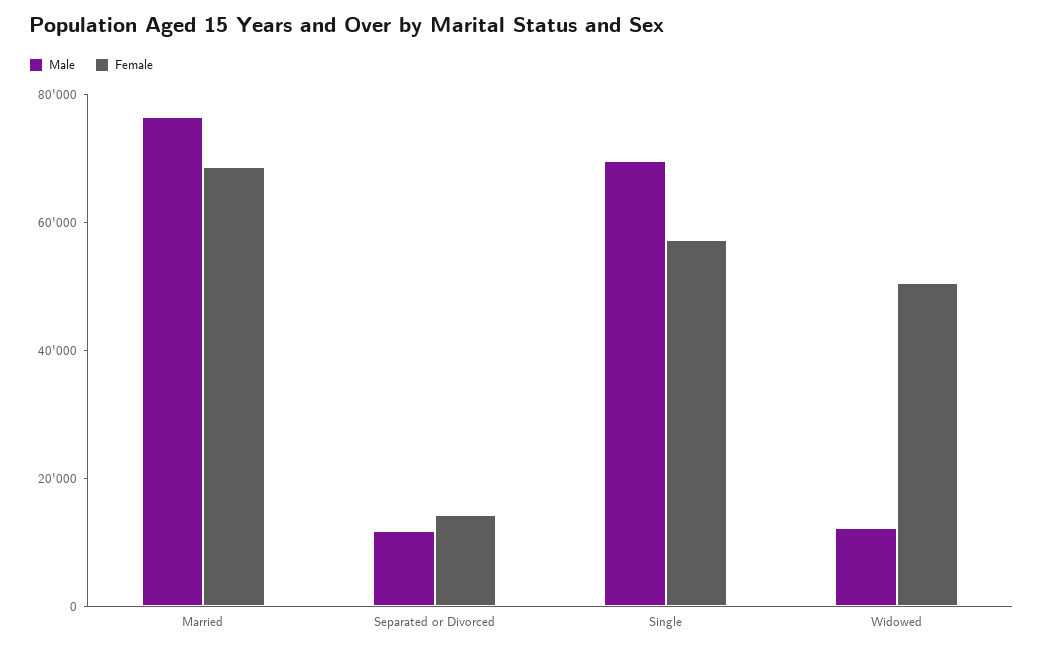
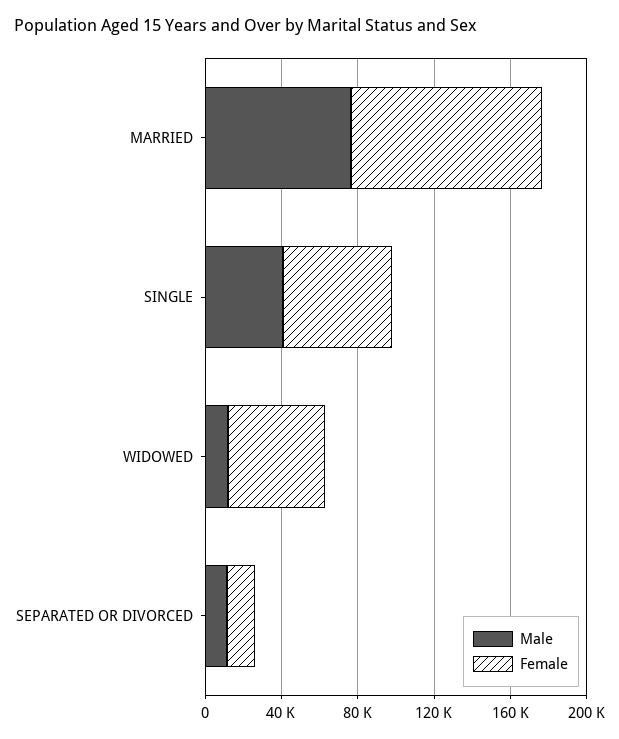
  {
    "Male": {
      "Married": 75000,
      "Separated or Divorced": 10000,
-     "Single": 70000,
+     "Single": 40000,
      "Widowed": 10000
    },
    "Female": {
-     "Married": 70000,
+     "Married": 100000,
      "Separated or Divorced": 15000,
      "Single": 55000,
      "Widowed": 50000
    }
  }

